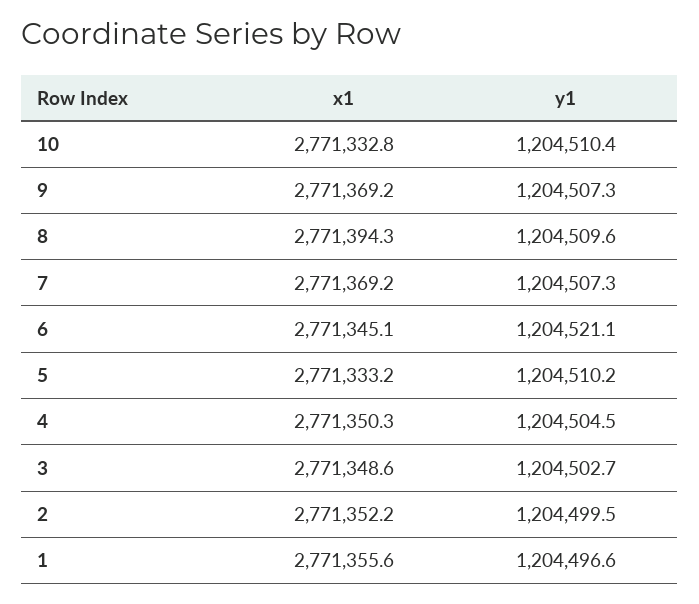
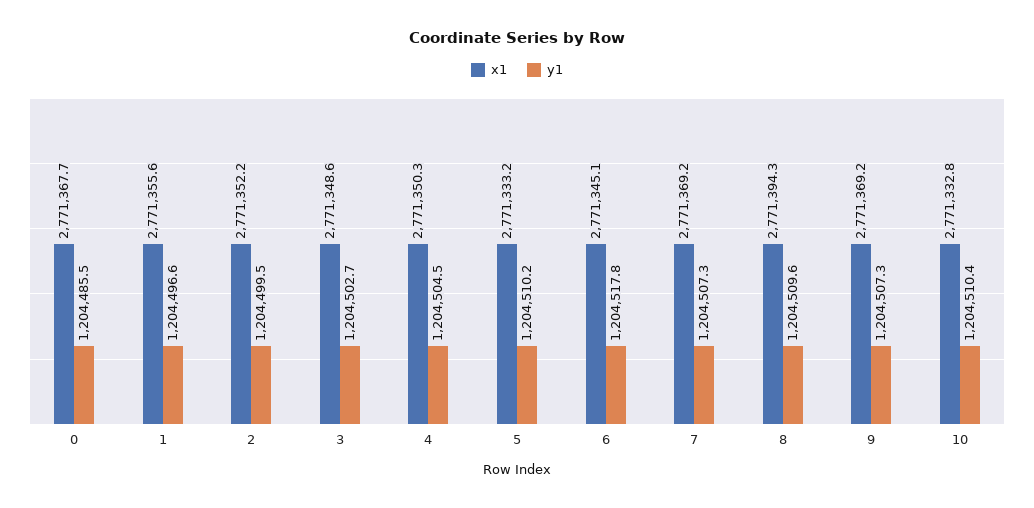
  {
    "x1": {
      "10": 2771332.8,
      "9": 2771369.2,
      "8": 2771394.3,
      "7": 2771369.2,
      "6": 2771345.1,
      "5": 2771333.2,
      "4": 2771350.3,
      "3": 2771348.6,
      "2": 2771352.2,
-     "1": 2771355.6
+     "1": 2771355.6,
+     "0": 2771367.7
    },
    "y1": {
      "10": 1204510.4,
      "9": 1204507.3,
      "8": 1204509.6,
      "7": 1204507.3,
-     "6": 1204521.1,
+     "6": 1204517.8,
      "5": 1204510.2,
      "4": 1204504.5,
      "3": 1204502.7,
      "2": 1204499.5,
-     "1": 1204496.6
+     "1": 1204496.6,
+     "0": 1204485.5
    }
  }

